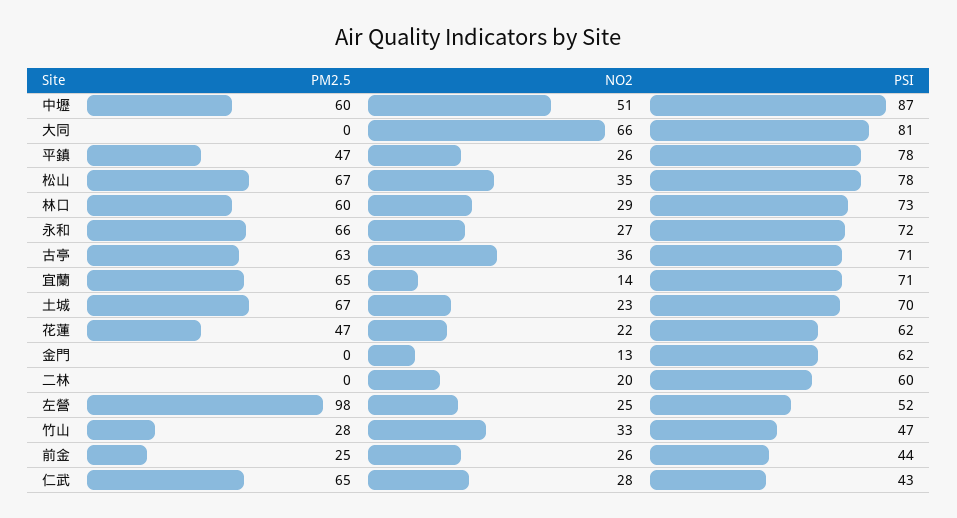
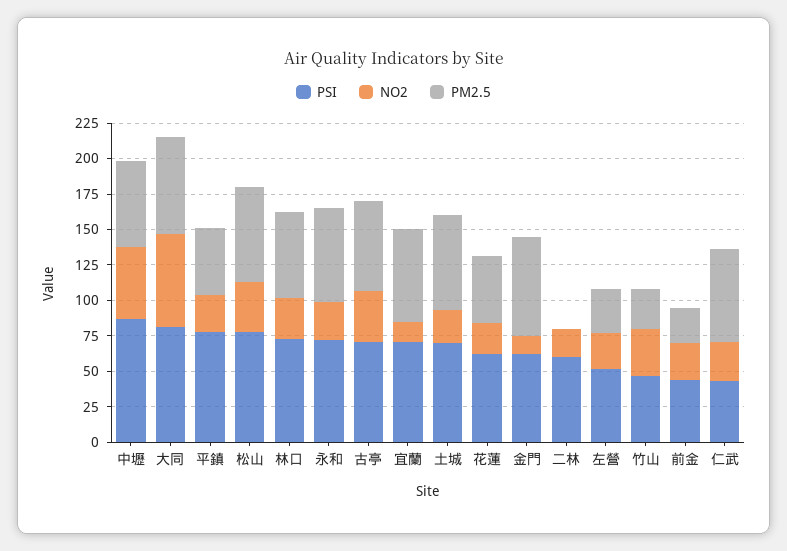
  {
    "PM2.5": {
      "中壢": 60,
-     "大同": 0,
+     "大同": 75,
      "平鎮": 47,
      "松山": 67,
      "林口": 60,
      "永和": 66,
      "古亭": 63,
      "宜蘭": 65,
      "土城": 67,
      "花蓮": 47,
-     "金門": 0,
+     "金門": 75,
      "二林": 0,
-     "左營": 98,
+     "左營": 25,
      "竹山": 28,
      "前金": 25,
      "仁武": 65
    },
    "NO2": {
      "中壢": 51,
      "大同": 66,
      "平鎮": 26,
      "松山": 35,
      "林口": 29,
      "永和": 27,
      "古亭": 36,
      "宜蘭": 14,
      "土城": 23,
      "花蓮": 22,
      "金門": 13,
      "二林": 20,
      "左營": 25,
      "竹山": 33,
      "前金": 26,
      "仁武": 28
    },
    "PSI": {
      "中壢": 87,
      "大同": 81,
      "平鎮": 78,
      "松山": 78,
      "林口": 73,
      "永和": 72,
      "古亭": 71,
      "宜蘭": 71,
      "土城": 70,
      "花蓮": 62,
      "金門": 62,
      "二林": 60,
      "左營": 52,
      "竹山": 47,
      "前金": 44,
      "仁武": 43
    }
  }

